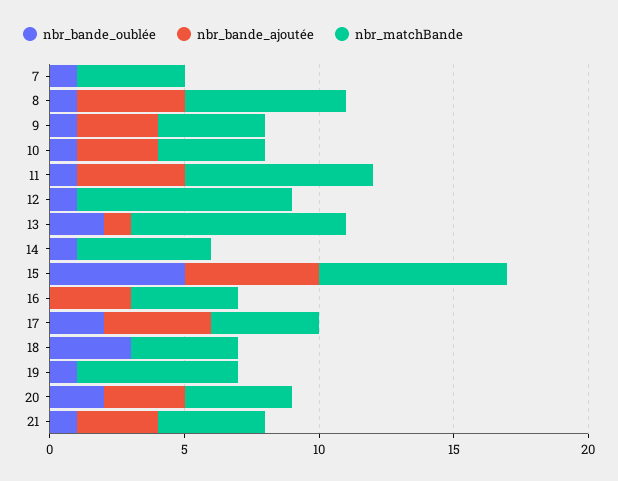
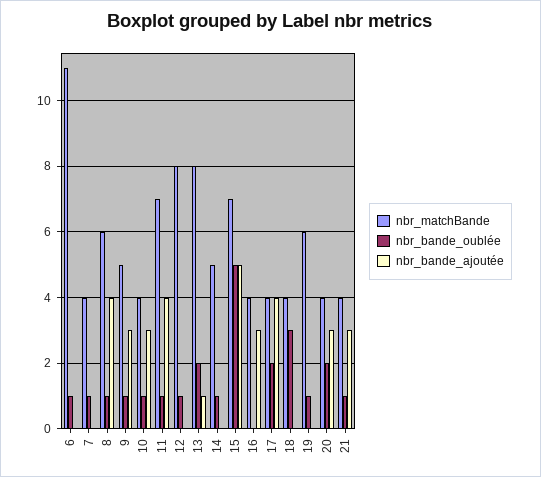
  {
    "nbr_bande_oublée": {
      "7": 1,
      "8": 1,
      "9": 1,
      "10": 1,
      "11": 1,
      "12": 1,
      "13": 2,
      "14": 1,
      "15": 5,
      "16": 0,
      "17": 2,
      "18": 3,
      "19": 1,
      "20": 2,
-     "21": 1
+     "21": 1,
+     "6": 1
    },
    "nbr_bande_ajoutée": {
      "7": 0,
      "8": 4,
      "9": 3,
      "10": 3,
      "11": 4,
      "12": 0,
      "13": 1,
      "14": 0,
      "15": 5,
      "16": 3,
      "17": 4,
      "18": 0,
      "19": 0,
      "20": 3,
-     "21": 3
+     "21": 3,
+     "6": 0
    },
    "nbr_matchBande": {
      "7": 4,
      "8": 6,
-     "9": 4,
+     "9": 5,
      "10": 4,
      "11": 7,
      "12": 8,
      "13": 8,
      "14": 5,
      "15": 7,
      "16": 4,
      "17": 4,
      "18": 4,
      "19": 6,
      "20": 4,
-     "21": 4
+     "21": 4,
+     "6": 11
    }
  }

